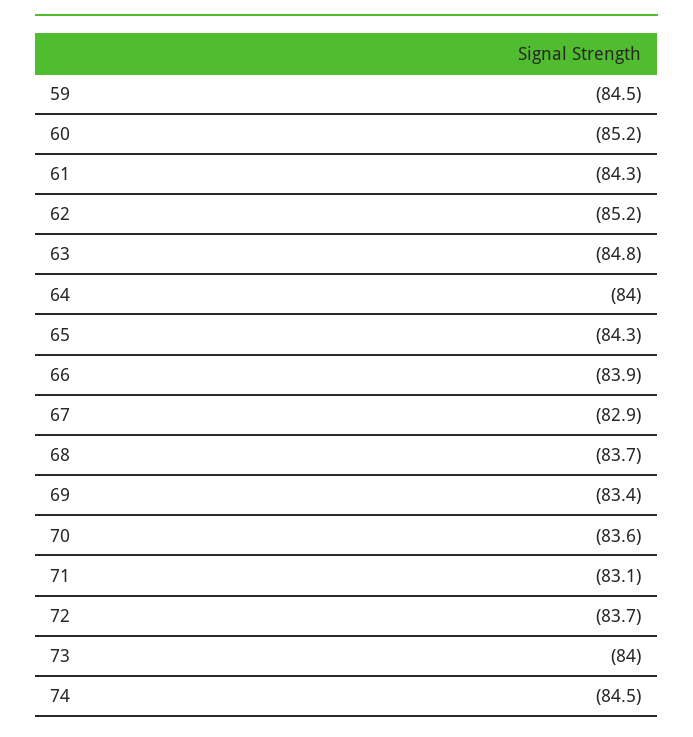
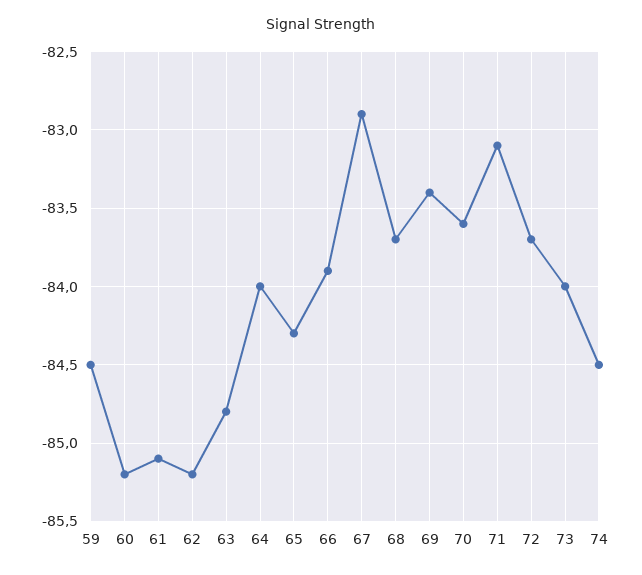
  {
    "59": -84.5,
    "60": -85.2,
-   "61": -84.3,
+   "61": -85.1,
    "62": -85.2,
    "63": -84.8,
    "64": -84,
    "65": -84.3,
    "66": -83.9,
    "67": -82.9,
    "68": -83.7,
    "69": -83.4,
    "70": -83.6,
    "71": -83.1,
    "72": -83.7,
    "73": -84,
    "74": -84.5
  }

